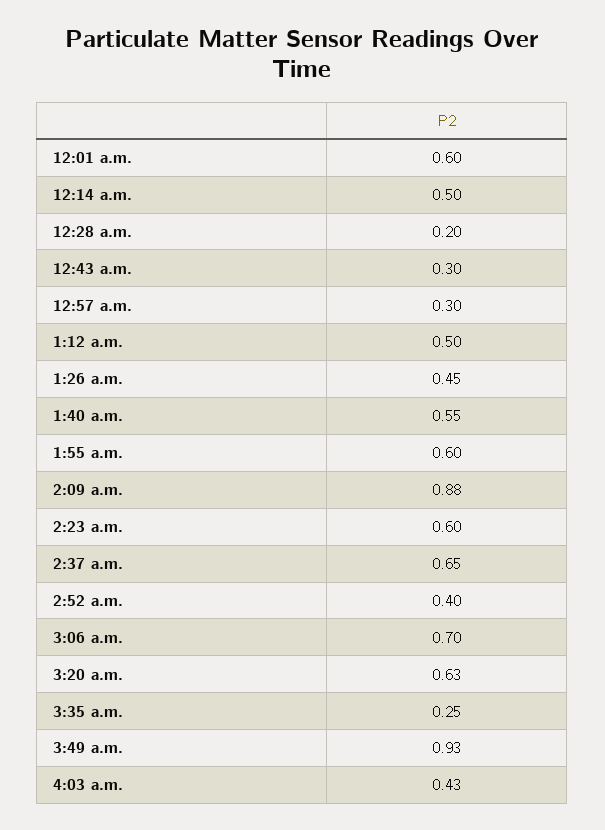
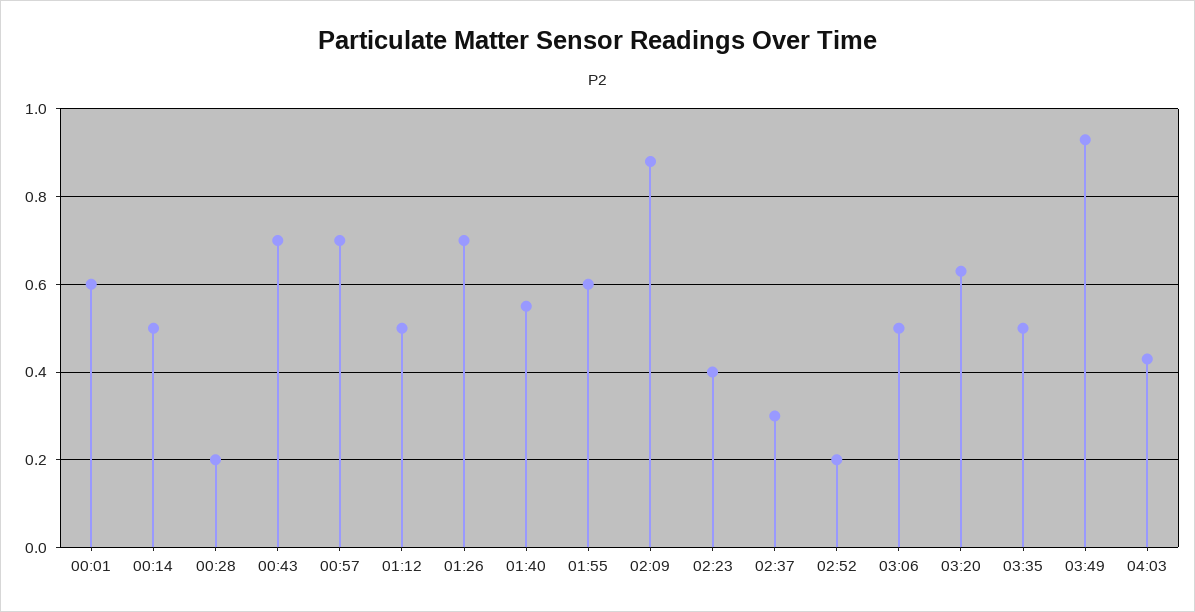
  {
    "12:01 a.m.": 0.6,
    "12:14 a.m.": 0.5,
    "12:28 a.m.": 0.2,
-   "12:43 a.m.": 0.3,
+   "12:43 a.m.": 0.7,
-   "12:57 a.m.": 0.3,
+   "12:57 a.m.": 0.7,
    "1:12 a.m.": 0.5,
-   "1:26 a.m.": 0.45,
+   "1:26 a.m.": 0.7,
    "1:40 a.m.": 0.55,
    "1:55 a.m.": 0.6,
    "2:09 a.m.": 0.88,
-   "2:23 a.m.": 0.6,
+   "2:23 a.m.": 0.4,
-   "2:37 a.m.": 0.65,
+   "2:37 a.m.": 0.3,
-   "2:52 a.m.": 0.4,
+   "2:52 a.m.": 0.2,
-   "3:06 a.m.": 0.7,
+   "3:06 a.m.": 0.5,
    "3:20 a.m.": 0.63,
-   "3:35 a.m.": 0.25,
+   "3:35 a.m.": 0.5,
    "3:49 a.m.": 0.93,
    "4:03 a.m.": 0.43
  }

